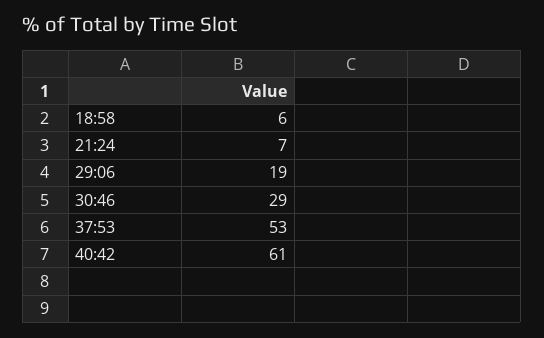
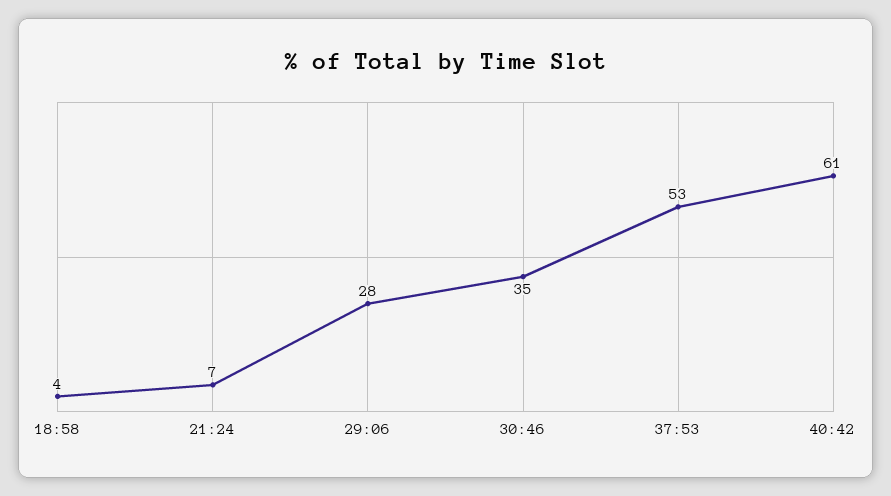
  {
-   "18:58": 6,
+   "18:58": 4,
    "21:24": 7,
-   "29:06": 19,
+   "29:06": 28,
-   "30:46": 29,
+   "30:46": 35,
    "37:53": 53,
    "40:42": 61
  }

